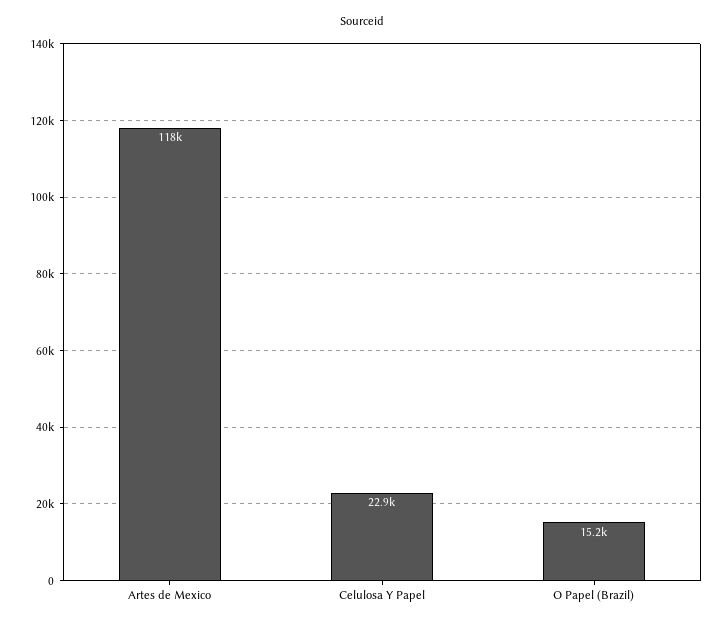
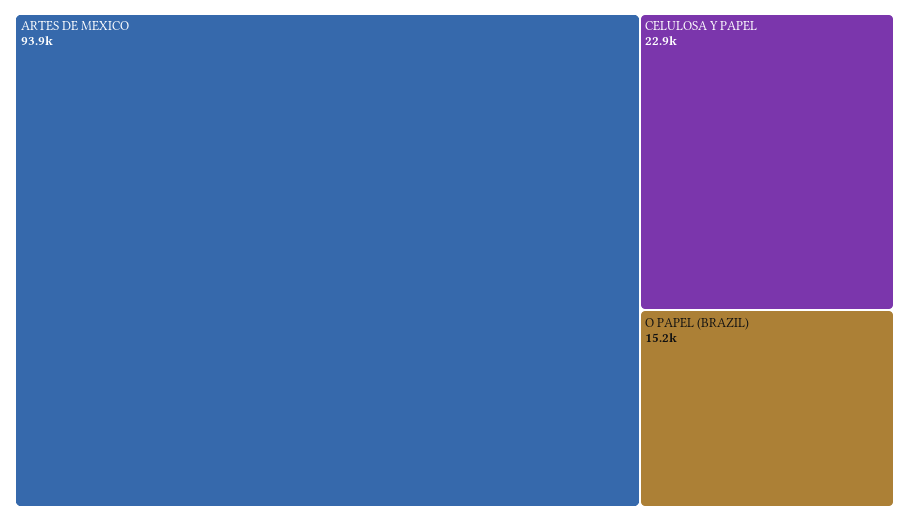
  {
-   "Artes de Mexico": 118000,
+   "Artes de Mexico": 93900,
    "Celulosa Y Papel": 22900,
    "O Papel (Brazil)": 15200
  }

